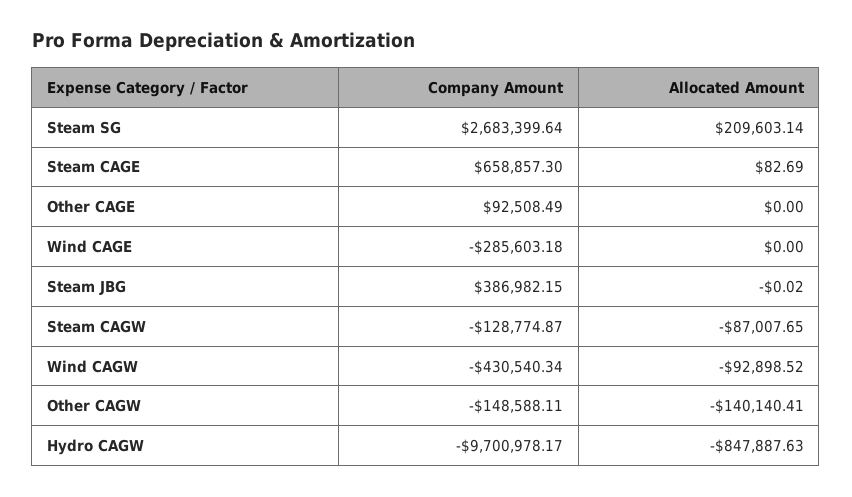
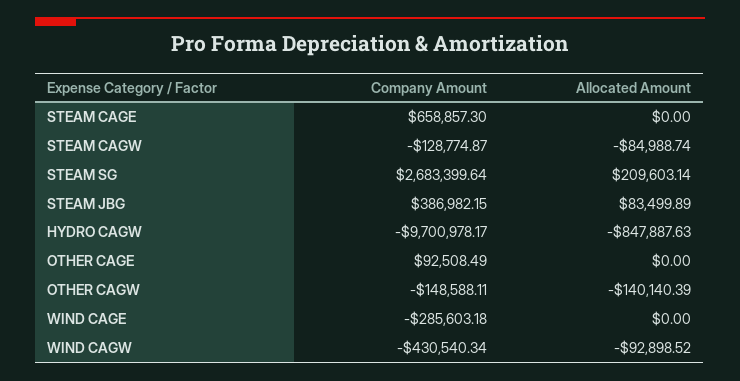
  {
    "Company Amount": {
      "Steam SG": 2683399.64,
      "Steam CAGE": 658857.3,
      "Other CAGE": 92508.49,
      "Wind CAGE": -285603.18,
      "Steam JBG": 386982.15,
      "Steam CAGW": -128774.87,
      "Wind CAGW": -430540.34,
      "Other CAGW": -148588.11,
      "Hydro CAGW": -9700978.17
    },
    "Allocated Amount": {
      "Steam SG": 209603.14,
-     "Steam CAGE": 82.69,
+     "Steam CAGE": 0,
      "Other CAGE": 0,
      "Wind CAGE": 0,
-     "Steam JBG": -0.02,
+     "Steam JBG": 83499.89,
-     "Steam CAGW": -87007.65,
+     "Steam CAGW": -84988.74,
      "Wind CAGW": -92898.52,
-     "Other CAGW": -140140.41,
+     "Other CAGW": -140140.39,
      "Hydro CAGW": -847887.63
    }
  }

